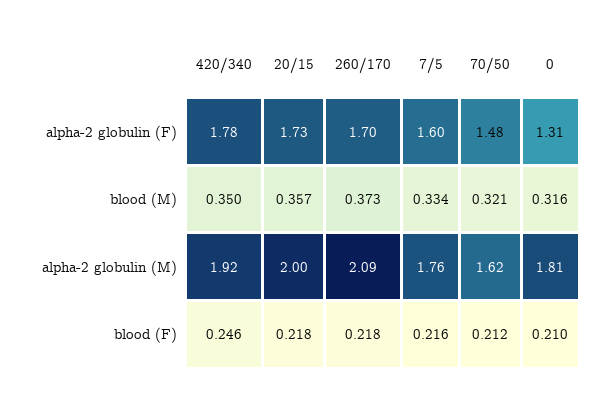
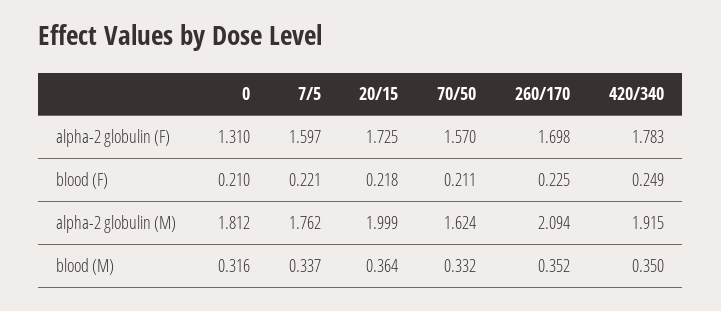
  {
    "420/340": {
      "alpha-2 globulin (F)": 1.783,
      "blood (M)": 0.35,
      "alpha-2 globulin (M)": 1.915,
-     "blood (F)": 0.246
+     "blood (F)": 0.249
    },
    "20/15": {
      "alpha-2 globulin (F)": 1.725,
-     "blood (M)": 0.357,
+     "blood (M)": 0.364,
      "alpha-2 globulin (M)": 1.999,
      "blood (F)": 0.218
    },
    "260/170": {
      "alpha-2 globulin (F)": 1.698,
-     "blood (M)": 0.373,
+     "blood (M)": 0.352,
      "alpha-2 globulin (M)": 2.094,
-     "blood (F)": 0.218
+     "blood (F)": 0.225
    },
    "7/5": {
      "alpha-2 globulin (F)": 1.597,
-     "blood (M)": 0.334,
+     "blood (M)": 0.337,
      "alpha-2 globulin (M)": 1.762,
-     "blood (F)": 0.216
+     "blood (F)": 0.221
    },
    "70/50": {
-     "alpha-2 globulin (F)": 1.48,
+     "alpha-2 globulin (F)": 1.57,
-     "blood (M)": 0.321,
+     "blood (M)": 0.332,
      "alpha-2 globulin (M)": 1.624,
-     "blood (F)": 0.212
+     "blood (F)": 0.211
    },
    "0": {
      "alpha-2 globulin (F)": 1.31,
      "blood (M)": 0.316,
      "alpha-2 globulin (M)": 1.812,
      "blood (F)": 0.21
    }
  }

